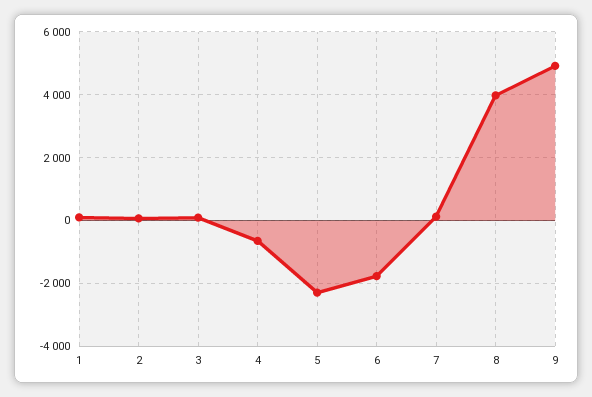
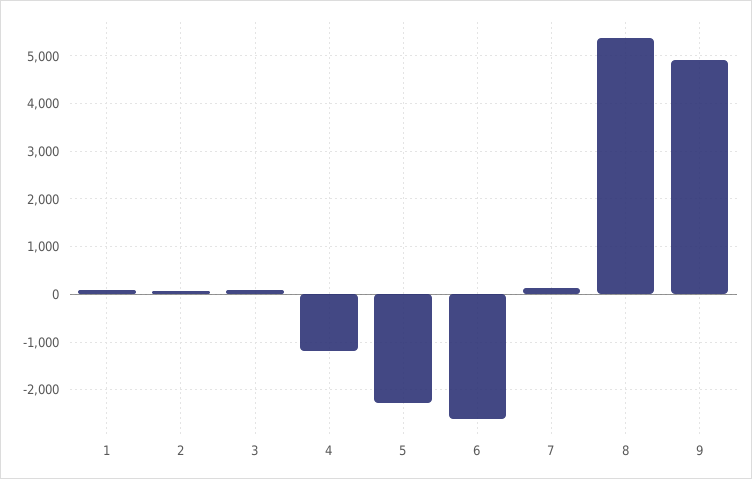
  {
    "1": 0,
    "2": 0,
    "3": 0,
-   "4": -600,
+   "4": -1200,
    "5": -2200,
-   "6": -1800,
+   "6": -2600,
    "7": 200,
-   "8": 4000,
+   "8": 5400,
    "9": 5000
  }

